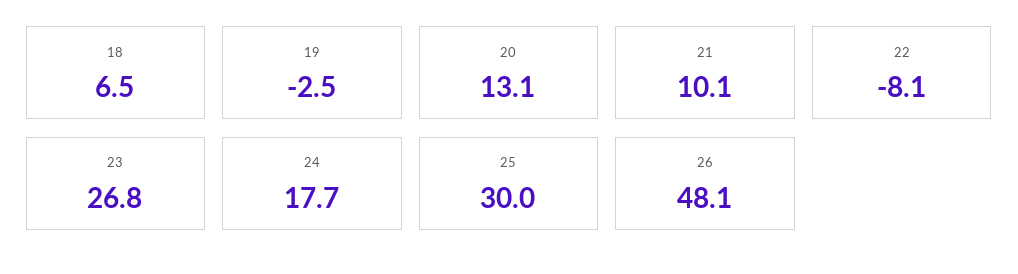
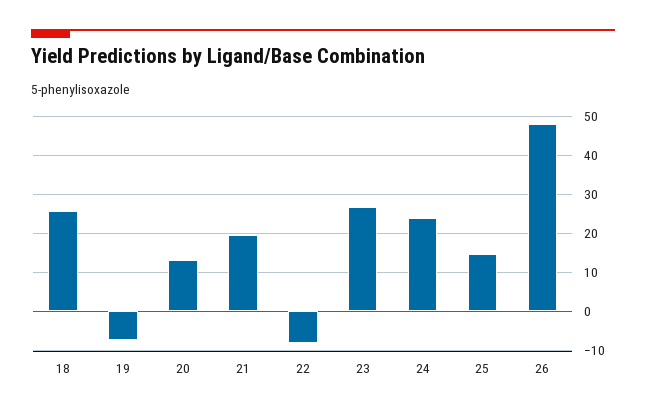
  {
-   "18": 6.5,
+   "18": 26,
-   "19": -2.5,
+   "19": -8,
    "20": 13.1,
-   "21": 10.1,
+   "21": 20,
    "22": -8.1,
    "23": 26.8,
-   "24": 17.7,
+   "24": 24,
-   "25": 30,
+   "25": 14,
    "26": 48.1
  }

